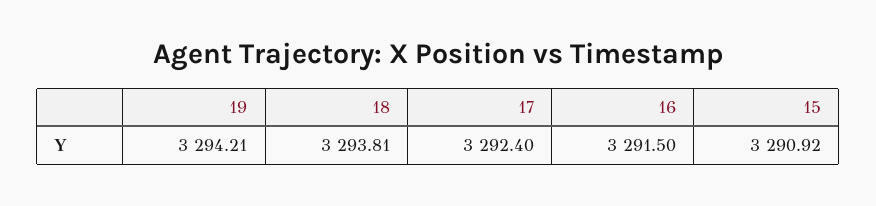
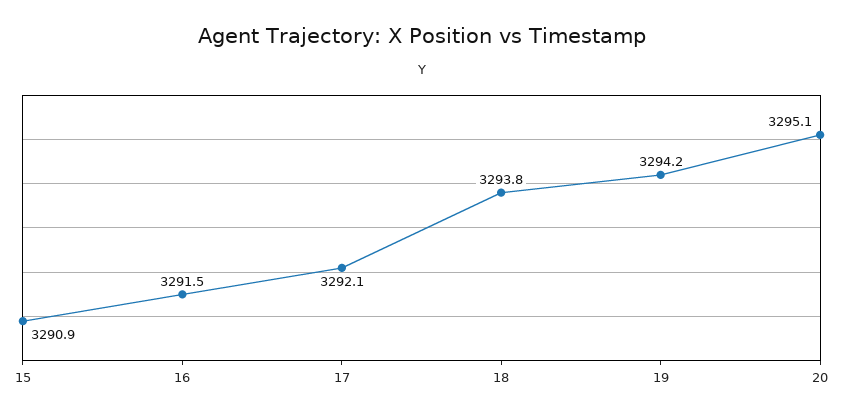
  {
    "19": 3294.21,
    "18": 3293.81,
-   "17": 3292.4,
+   "17": 3292.1,
    "16": 3291.5,
-   "15": 3290.92
+   "15": 3290.92,
+   "20": 3295.1
  }

